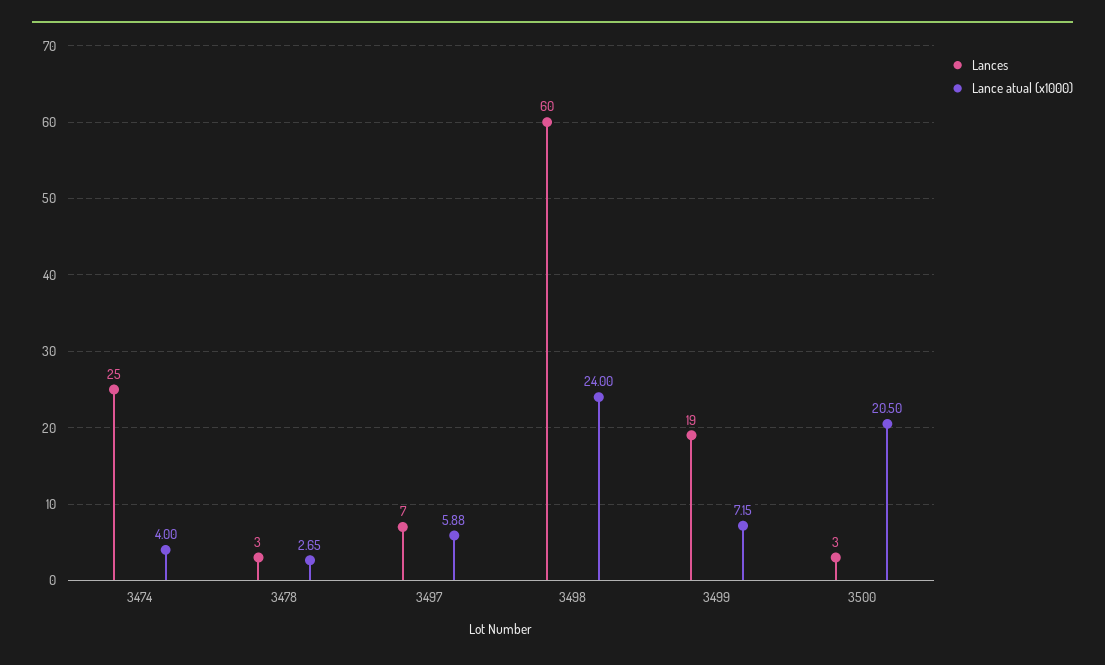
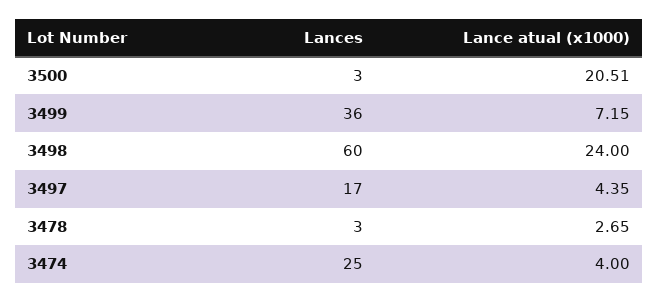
  {
    "Lances": {
      "3474": 25,
      "3478": 3,
-     "3497": 7,
+     "3497": 17,
      "3498": 60,
-     "3499": 19,
+     "3499": 36,
      "3500": 3
    },
    "Lance atual (x1000)": {
      "3474": 4,
      "3478": 2.65,
-     "3497": 5.88,
+     "3497": 4.35,
      "3498": 24,
      "3499": 7.15,
-     "3500": 20.5
+     "3500": 20.51
    }
  }

